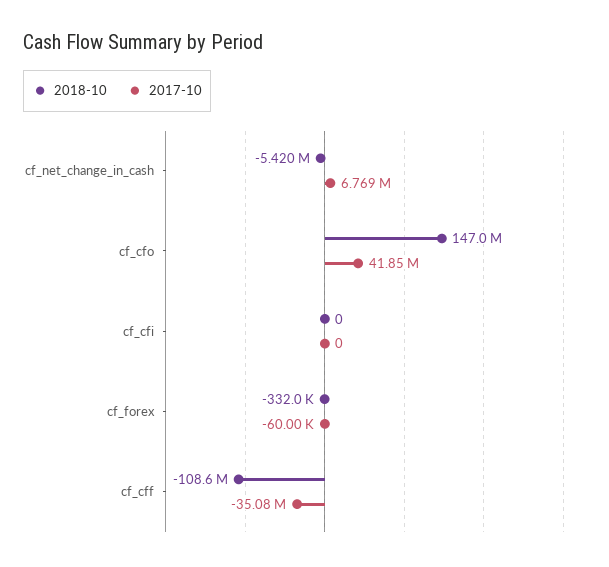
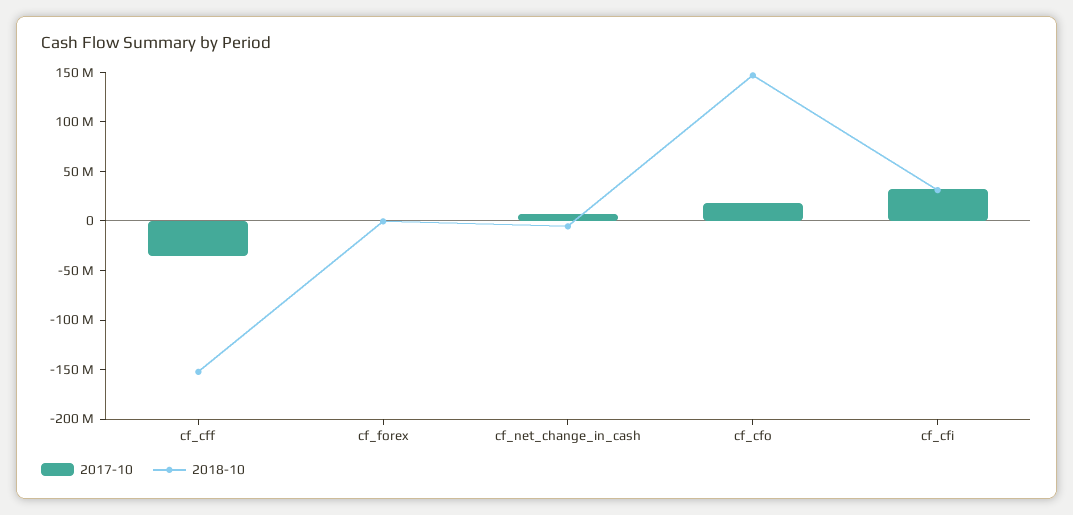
  {
    "2018-10": {
      "cf_net_change_in_cash": -5420000,
      "cf_cfo": 147000000,
-     "cf_cfi": 0,
+     "cf_cfi": 30000000,
      "cf_forex": -332000,
-     "cf_cff": -108600000
+     "cf_cff": -150000000
    },
    "2017-10": {
      "cf_net_change_in_cash": 6769000,
-     "cf_cfo": 41850000,
+     "cf_cfo": 20000000,
-     "cf_cfi": 0,
+     "cf_cfi": 30000000,
      "cf_forex": -60000,
      "cf_cff": -35080000
    }
  }

